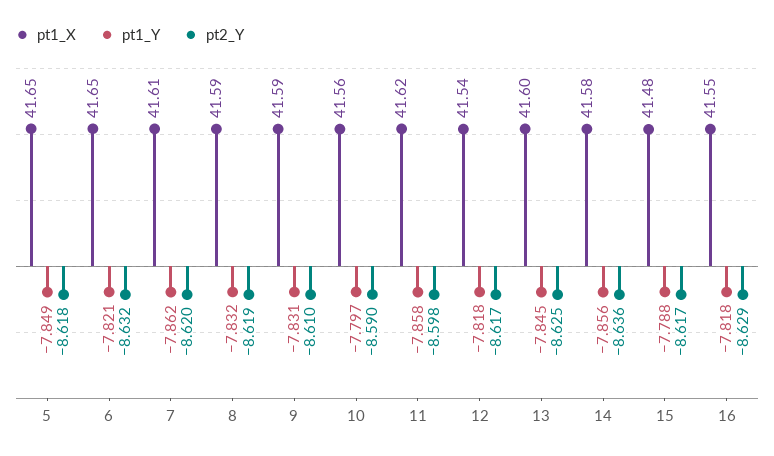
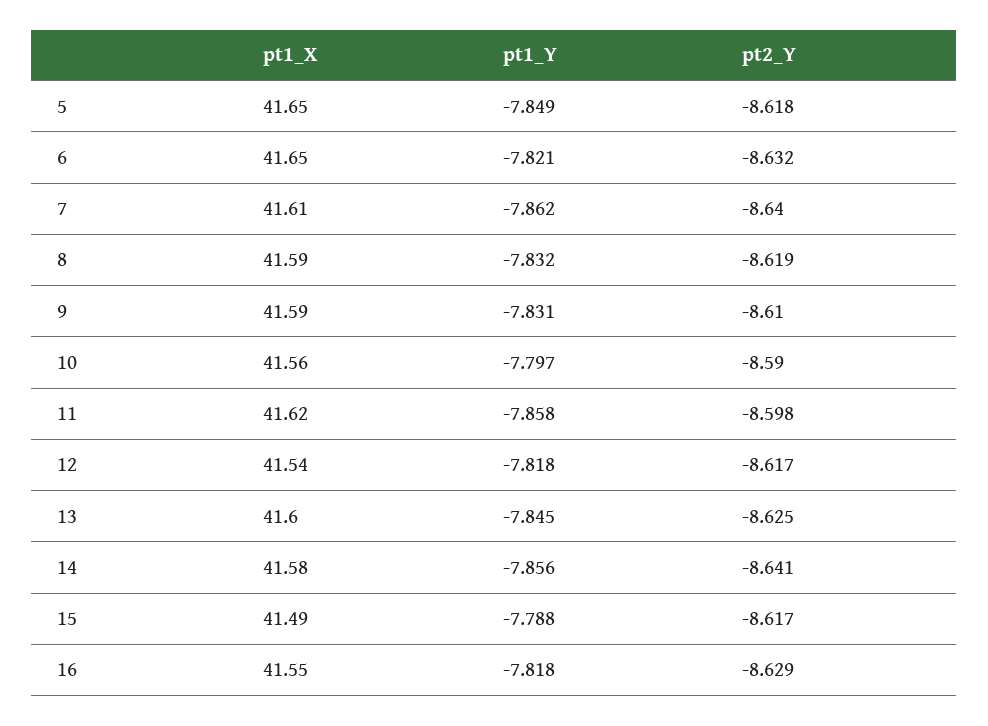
  {
    "pt1_X": {
      "5": 41.65,
      "6": 41.65,
      "7": 41.61,
      "8": 41.59,
      "9": 41.59,
      "10": 41.56,
      "11": 41.62,
      "12": 41.54,
      "13": 41.6,
      "14": 41.58,
-     "15": 41.48,
+     "15": 41.49,
      "16": 41.55
    },
    "pt1_Y": {
      "5": -7.849,
      "6": -7.821,
      "7": -7.862,
      "8": -7.832,
      "9": -7.831,
      "10": -7.797,
      "11": -7.858,
      "12": -7.818,
      "13": -7.845,
      "14": -7.856,
      "15": -7.788,
      "16": -7.818
    },
    "pt2_Y": {
      "5": -8.618,
      "6": -8.632,
-     "7": -8.62,
+     "7": -8.64,
      "8": -8.619,
      "9": -8.61,
      "10": -8.59,
      "11": -8.598,
      "12": -8.617,
      "13": -8.625,
-     "14": -8.636,
+     "14": -8.641,
      "15": -8.617,
      "16": -8.629
    }
  }

